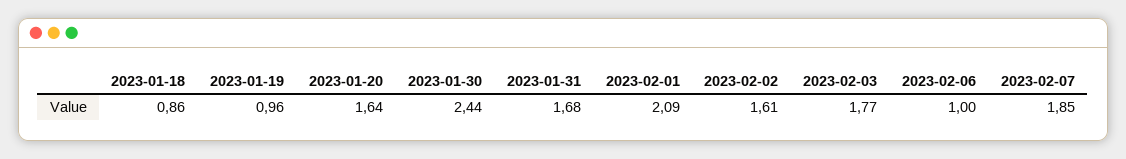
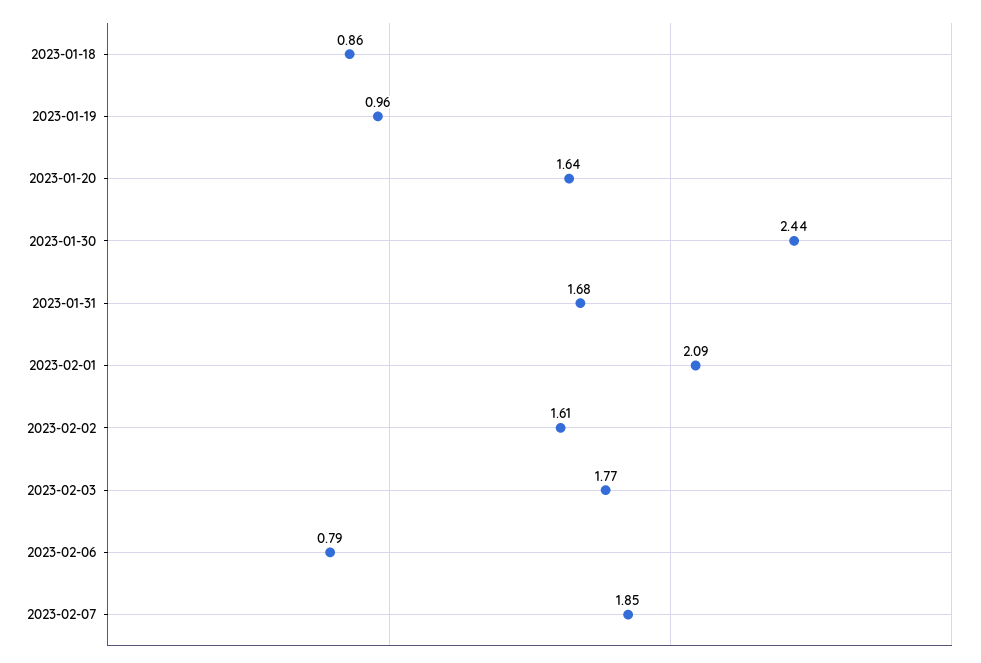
  {
    "2023-01-18": 0.86,
    "2023-01-19": 0.96,
    "2023-01-20": 1.64,
    "2023-01-30": 2.44,
    "2023-01-31": 1.68,
    "2023-02-01": 2.09,
    "2023-02-02": 1.61,
    "2023-02-03": 1.77,
-   "2023-02-06": 1,
+   "2023-02-06": 0.79,
    "2023-02-07": 1.85
  }

